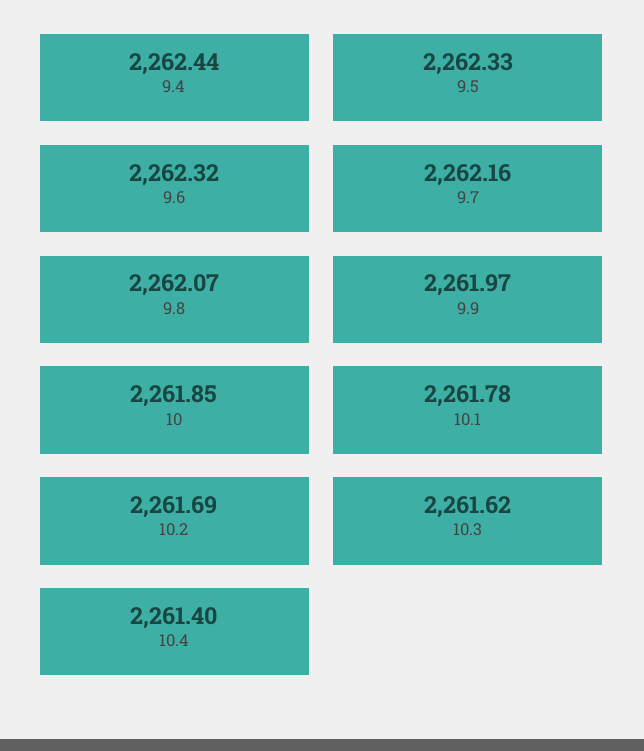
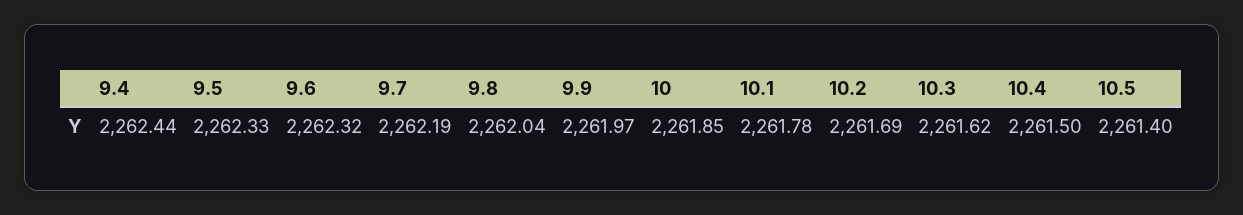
  {
    "9.4": 2262.44,
    "9.5": 2262.33,
    "9.6": 2262.32,
-   "9.7": 2262.16,
+   "9.7": 2262.19,
-   "9.8": 2262.07,
+   "9.8": 2262.04,
    "9.9": 2261.97,
    "10": 2261.85,
    "10.1": 2261.78,
    "10.2": 2261.69,
    "10.3": 2261.62,
-   "10.4": 2261.4
+   "10.4": 2261.5,
+   "10.5": 2261.4
  }

